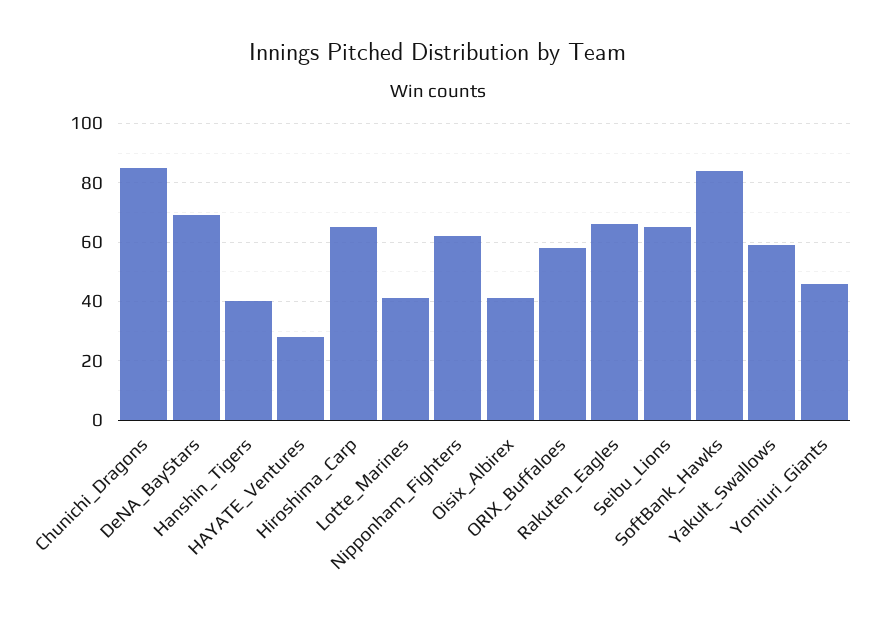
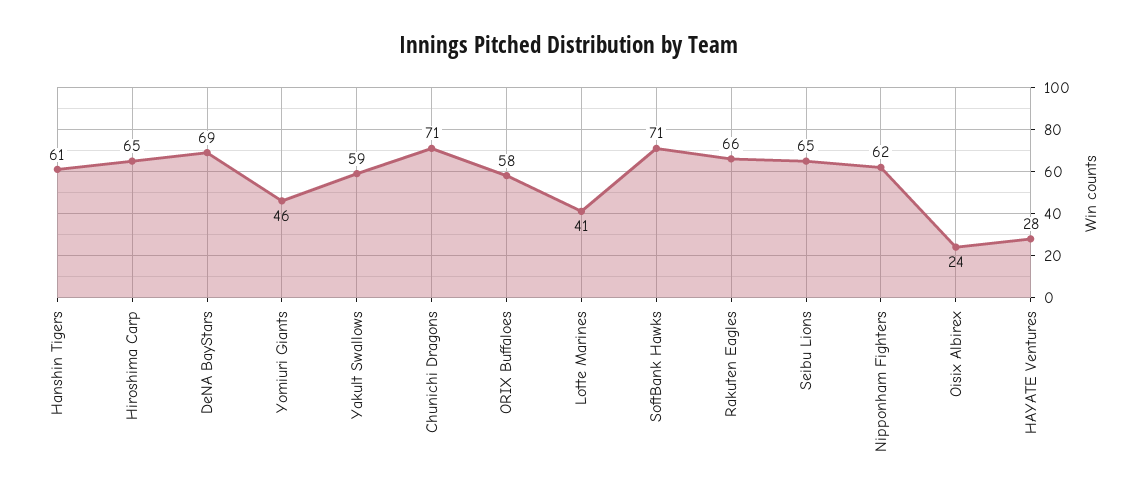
  {
-   "Chunichi_Dragons": 85,
+   "Chunichi_Dragons": 71,
    "DeNA_BayStars": 69,
-   "Hanshin_Tigers": 40,
+   "Hanshin_Tigers": 61,
    "HAYATE_Ventures": 28,
    "Hiroshima_Carp": 65,
    "Lotte_Marines": 41,
    "Nipponham_Fighters": 62,
-   "Oisix_Albirex": 40,
+   "Oisix_Albirex": 24,
    "ORIX_Buffaloes": 58,
    "Rakuten_Eagles": 66,
    "Seibu_Lions": 65,
-   "SoftBank_Hawks": 85,
+   "SoftBank_Hawks": 71,
    "Yakult_Swallows": 59,
    "Yomiuri_Giants": 46
  }

